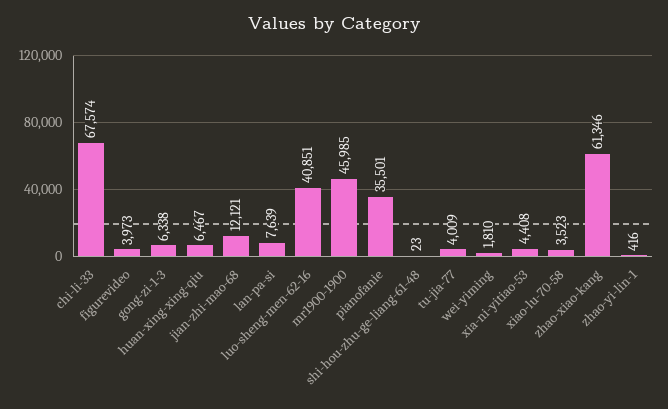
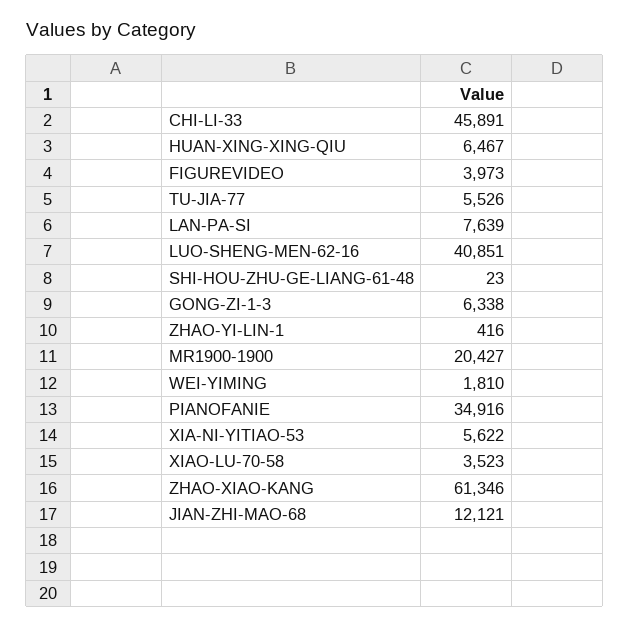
  {
-   "chi-li-33": 67574,
+   "chi-li-33": 45891,
    "figurevideo": 3973,
    "gong-zi-1-3": 6338,
    "huan-xing-xing-qiu": 6467,
    "jian-zhi-mao-68": 12121,
    "lan-pa-si": 7639,
    "luo-sheng-men-62-16": 40851,
-   "mr1900-1900": 45985,
+   "mr1900-1900": 20427,
-   "pianofanie": 35501,
+   "pianofanie": 34916,
    "shi-hou-zhu-ge-liang-61-48": 23,
-   "tu-jia-77": 4009,
+   "tu-jia-77": 5526,
    "wei-yiming": 1810,
-   "xia-ni-yitiao-53": 4408,
+   "xia-ni-yitiao-53": 5622,
    "xiao-lu-70-58": 3523,
    "zhao-xiao-kang": 61346,
    "zhao-yi-lin-1": 416
  }

